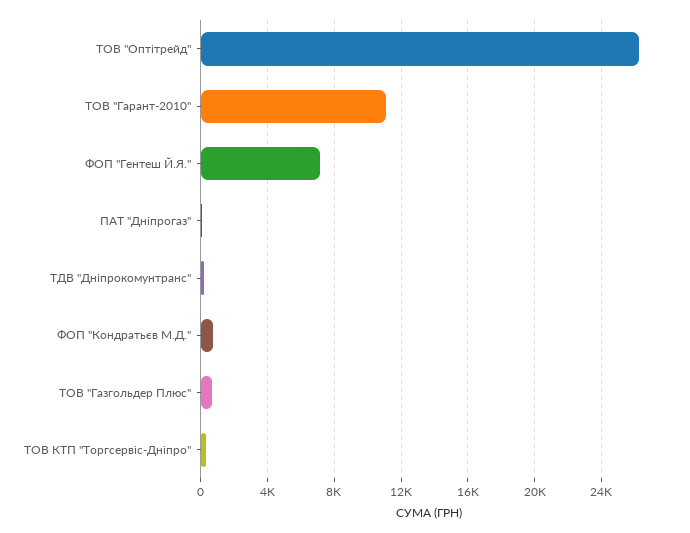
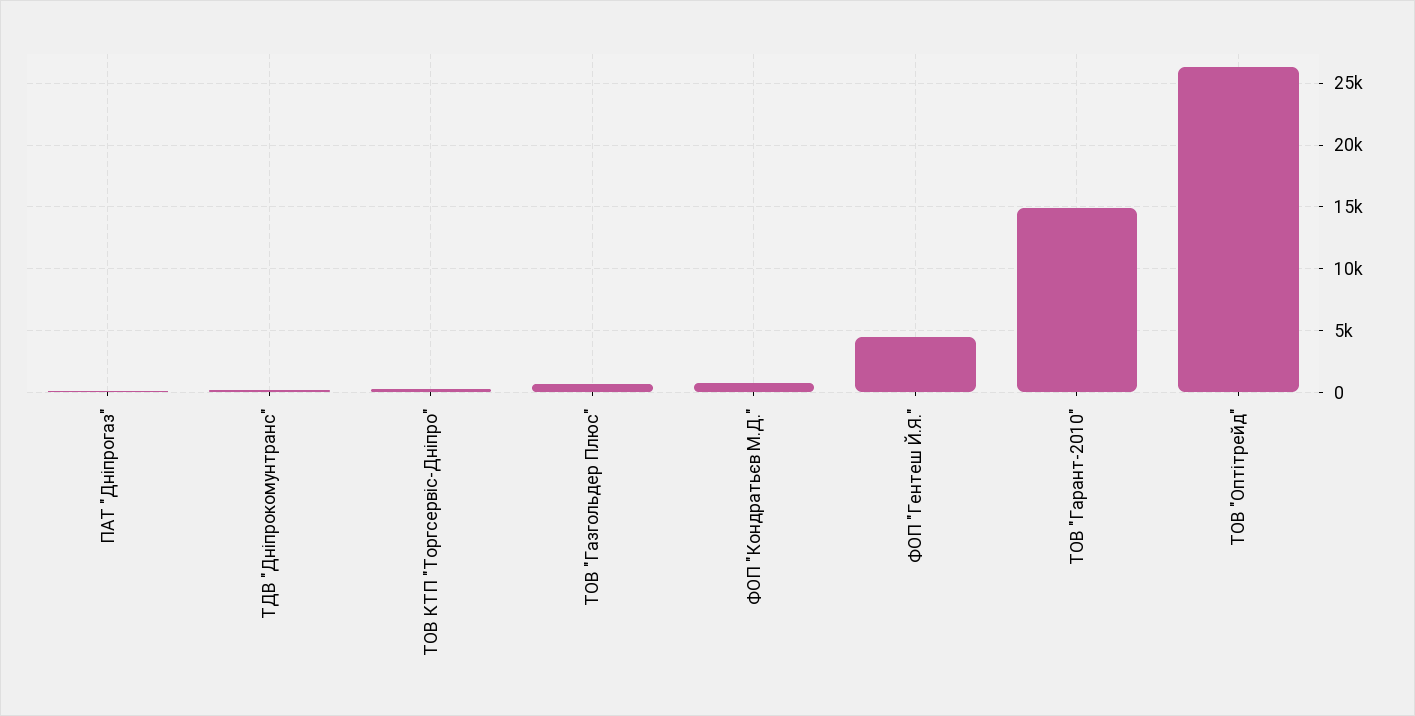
  {
    "ТОВ \"Оптітрейд\"": 26500,
-   "ТОВ \"Гарант-2010\"": 11000,
+   "ТОВ \"Гарант-2010\"": 15000,
-   "ФОП \"Гентеш Й.Я.\"": 7000,
+   "ФОП \"Гентеш Й.Я.\"": 4500,
    "ПАТ \"Дніпрогаз\"": 0,
    "ТДВ \"Дніпрокомунтранс\"": 0,
    "ФОП \"Кондратьєв М.Д.\"": 500,
    "ТОВ \"Газгольдер Плюс\"": 500,
    "ТОВ КТП \"Торгсервіс-Дніпро\"": 500
  }

